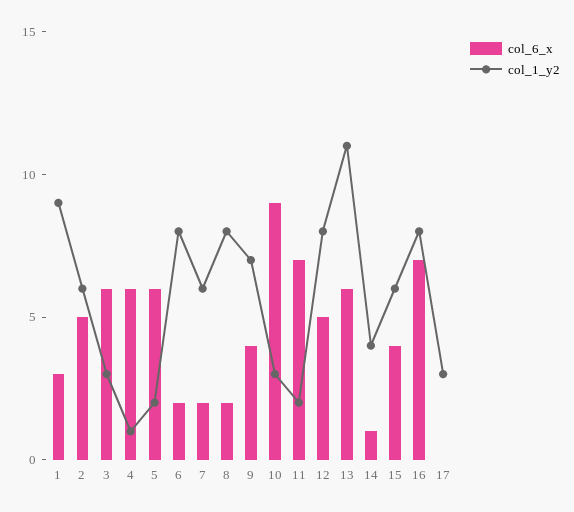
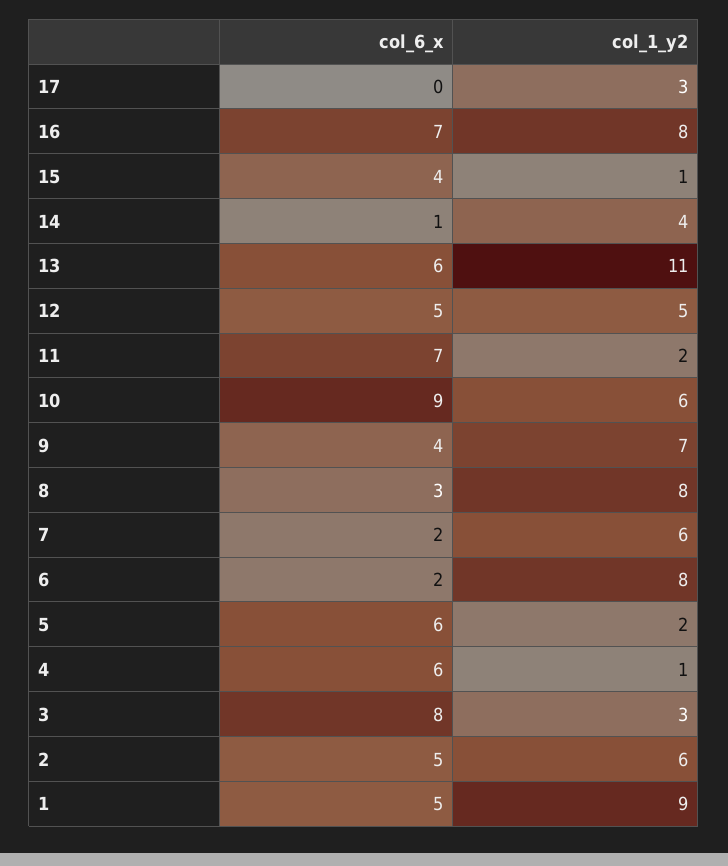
  {
    "col_6_x": {
-     "1": 3,
+     "1": 5,
      "2": 5,
-     "3": 6,
+     "3": 8,
      "4": 6,
      "5": 6,
      "6": 2,
      "7": 2,
-     "8": 2,
+     "8": 3,
      "9": 4,
      "10": 9,
      "11": 7,
      "12": 5,
      "13": 6,
      "14": 1,
      "15": 4,
      "16": 7,
      "17": 0
    },
    "col_1_y2": {
      "1": 9,
      "2": 6,
      "3": 3,
      "4": 1,
      "5": 2,
      "6": 8,
      "7": 6,
      "8": 8,
      "9": 7,
-     "10": 3,
+     "10": 6,
      "11": 2,
-     "12": 8,
+     "12": 5,
      "13": 11,
      "14": 4,
-     "15": 6,
+     "15": 1,
      "16": 8,
      "17": 3
    }
  }

